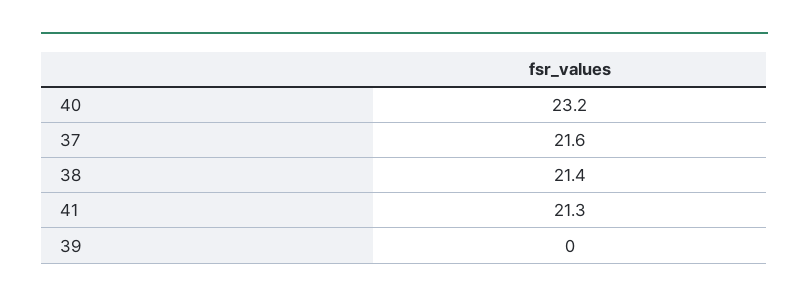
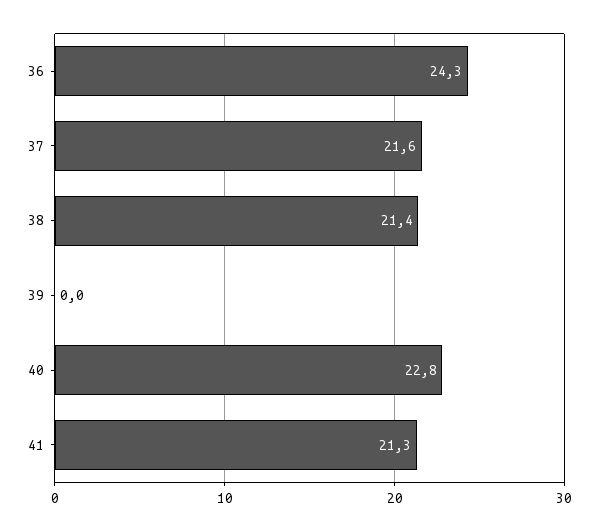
  {
-   "40": 23.2,
+   "40": 22.8,
    "37": 21.6,
    "38": 21.4,
    "41": 21.3,
-   "39": 0
+   "39": 0,
+   "36": 24.3
  }

